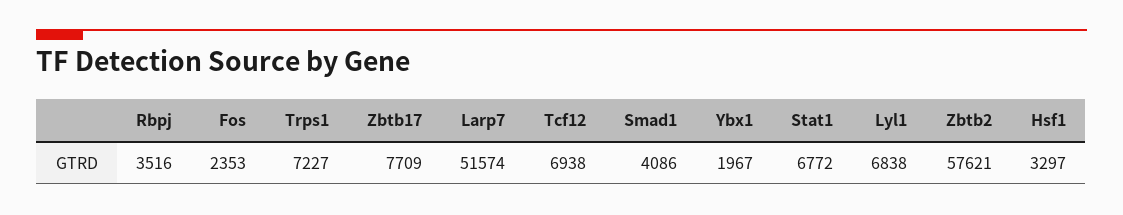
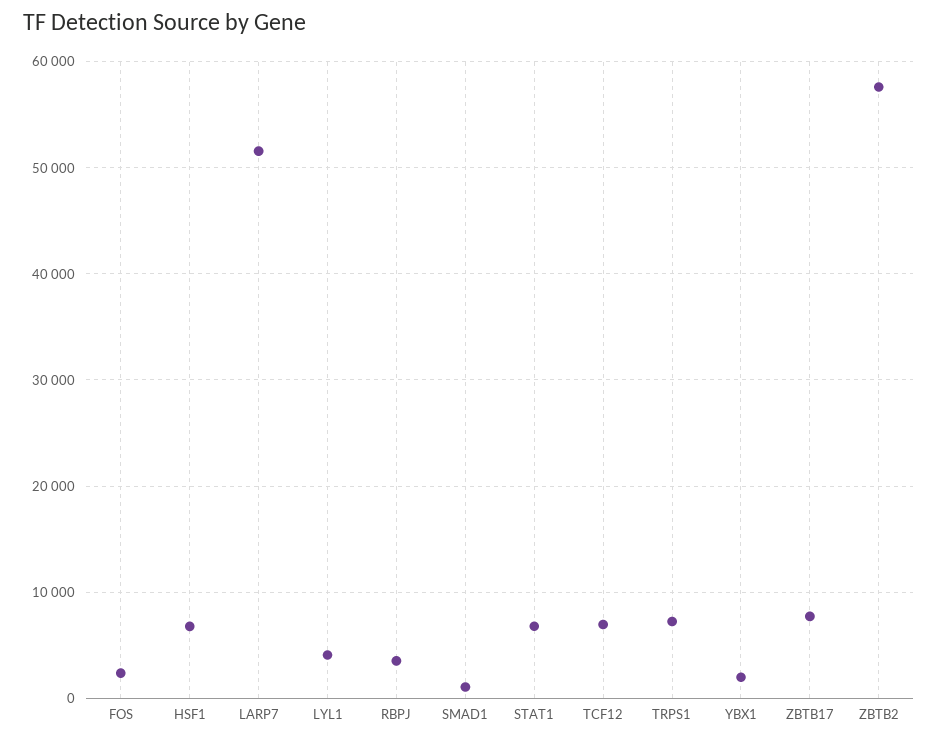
  {
    "Rbpj": 3516,
    "Fos": 2353,
    "Trps1": 7227,
    "Zbtb17": 7709,
    "Larp7": 51574,
    "Tcf12": 6938,
-   "Smad1": 4086,
+   "Smad1": 1000,
    "Ybx1": 1967,
    "Stat1": 6772,
-   "Lyl1": 6838,
+   "Lyl1": 4000,
    "Zbtb2": 57621,
-   "Hsf1": 3297
+   "Hsf1": 7000
  }

